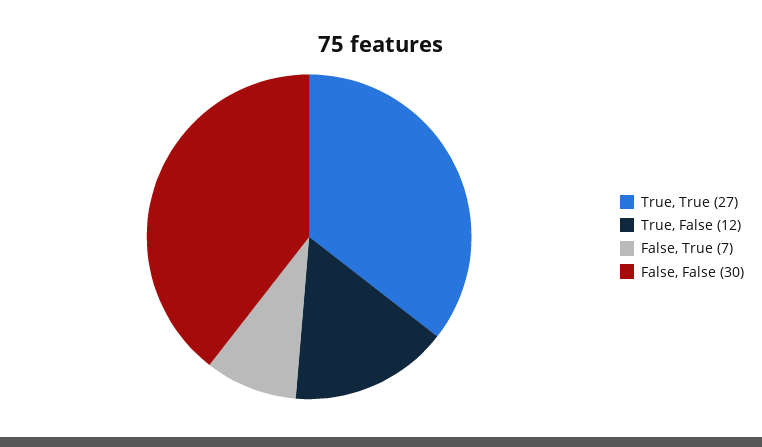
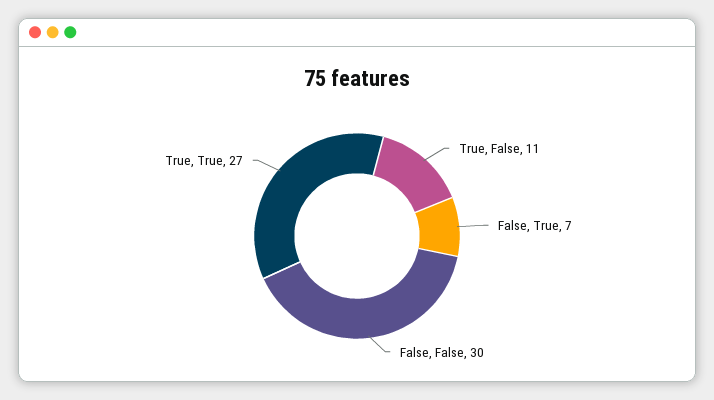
  {
    "True, True": 27,
-   "True, False": 12,
+   "True, False": 11,
    "False, True": 7,
    "False, False": 30
  }

